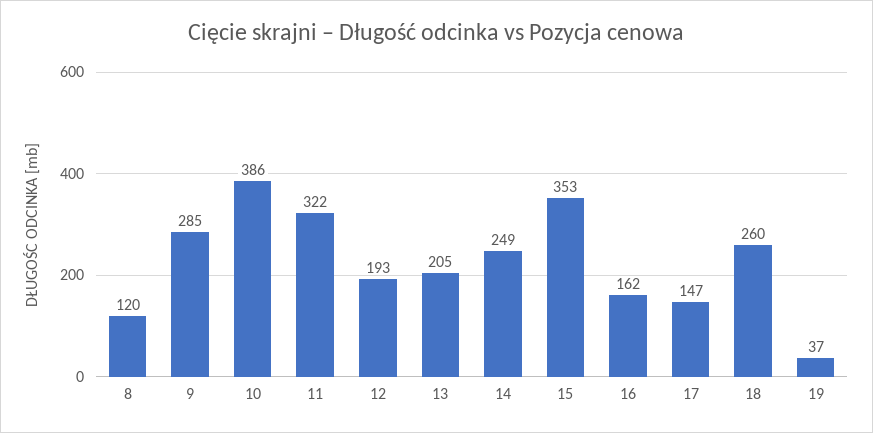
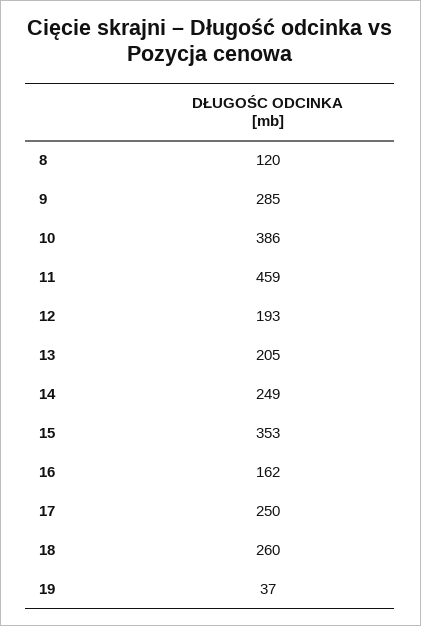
  {
    "8": 120,
    "9": 285,
    "10": 386,
-   "11": 322,
+   "11": 459,
    "12": 193,
    "13": 205,
    "14": 249,
    "15": 353,
    "16": 162,
-   "17": 147,
+   "17": 250,
    "18": 260,
    "19": 37
  }

